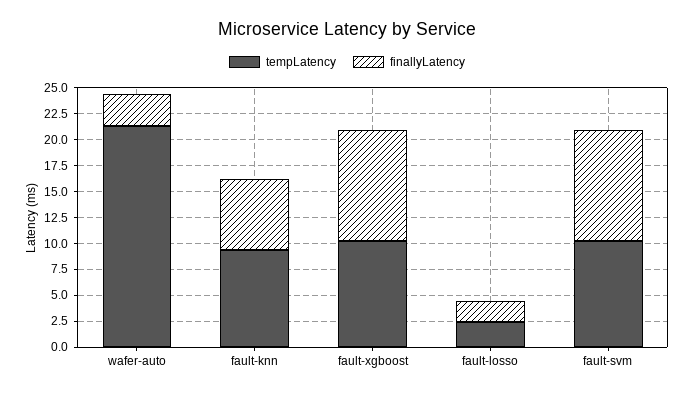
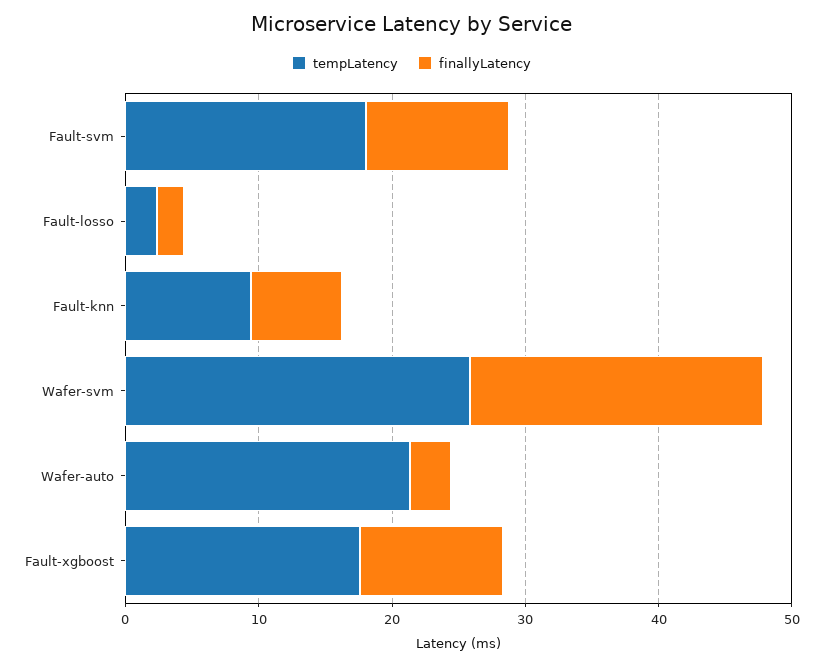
  {
    "tempLatency": {
      "wafer-auto": 22,
      "fault-knn": 10,
-     "fault-xgboost": 10,
+     "fault-xgboost": 18,
      "fault-losso": 2,
-     "fault-svm": 10
+     "fault-svm": 18,
+     "Wafer-svm": 26
    },
    "finallyLatency": {
      "wafer-auto": 4,
      "fault-knn": 6,
      "fault-xgboost": 10,
      "fault-losso": 2,
-     "fault-svm": 10
+     "fault-svm": 10,
+     "Wafer-svm": 22
    }
  }

